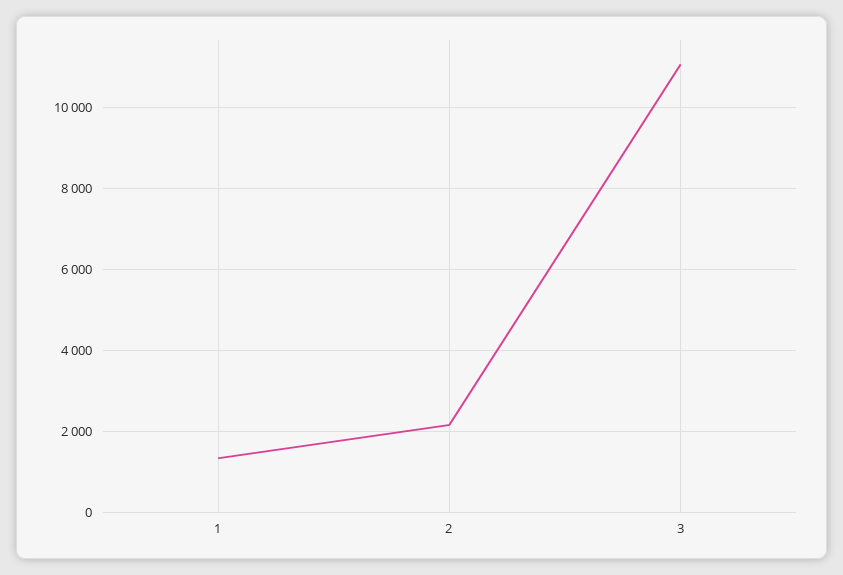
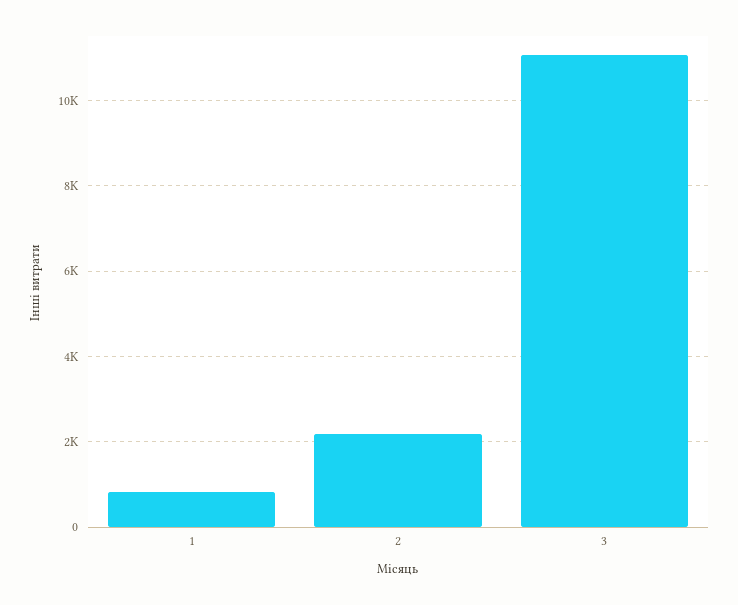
  {
-   "1": 1400,
+   "1": 800,
    "2": 2200,
    "3": 11000
  }

